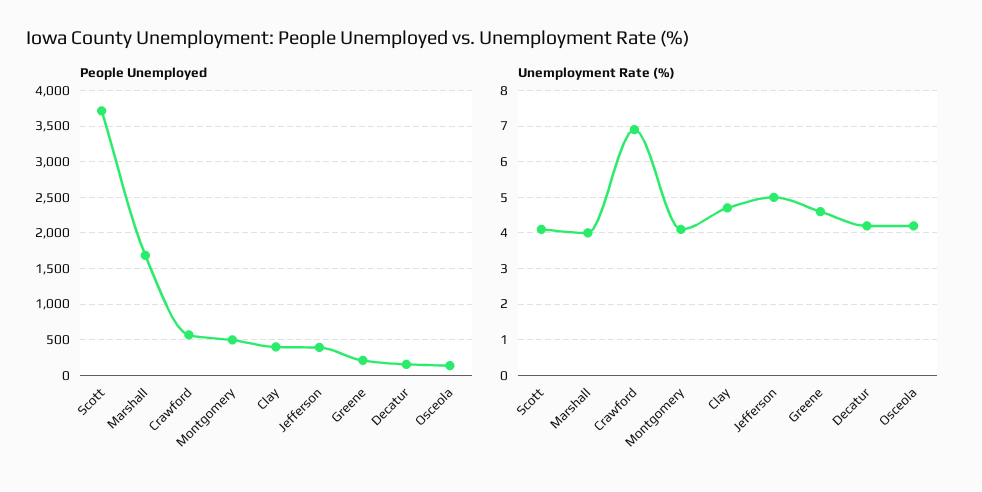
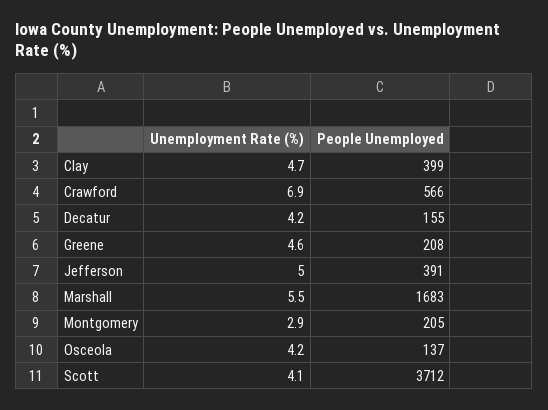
  {
    "People Unemployed": {
      "Scott": 3712,
      "Marshall": 1683,
      "Crawford": 566,
-     "Montgomery": 500,
+     "Montgomery": 205,
      "Clay": 399,
      "Jefferson": 391,
      "Greene": 208,
      "Decatur": 155,
      "Osceola": 137
    },
    "Unemployment Rate (%)": {
      "Scott": 4.1,
-     "Marshall": 4,
+     "Marshall": 5.5,
      "Crawford": 6.9,
-     "Montgomery": 4,
+     "Montgomery": 2.9,
      "Clay": 4.7,
      "Jefferson": 5,
      "Greene": 4.6,
      "Decatur": 4.2,
      "Osceola": 4.2
    }
  }

